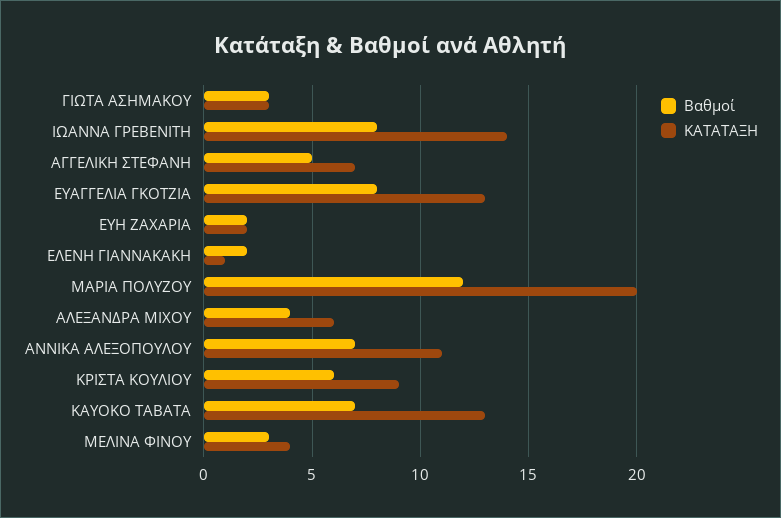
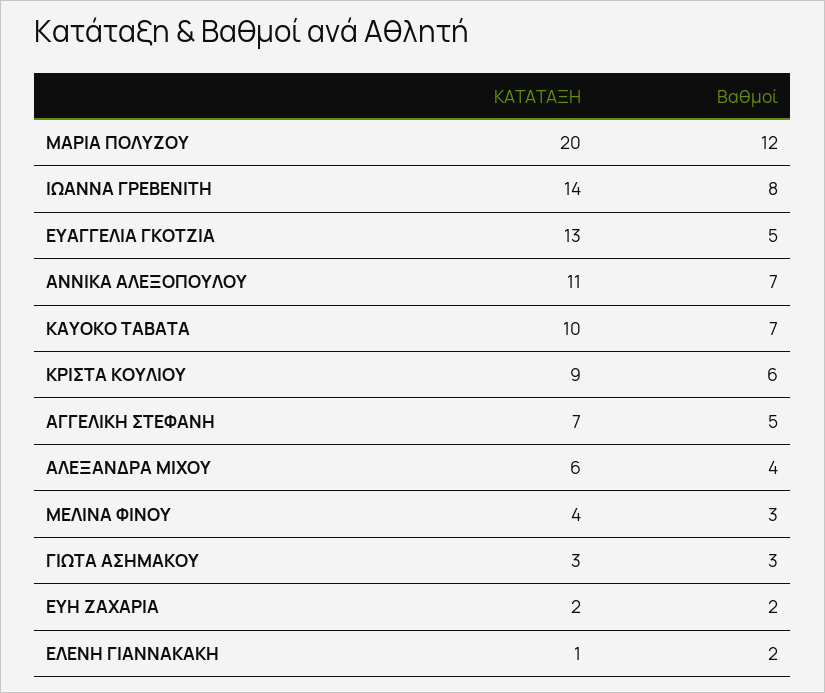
  {
    "Βαθμοί": {
      "ΓΙΩΤΑ ΑΣΗΜΑΚΟΥ": 3,
      "ΙΩΑΝΝΑ ΓΡΕΒΕΝΙΤΗ": 8,
      "ΑΓΓΕΛΙΚΗ ΣΤΕΦΑΝΗ": 5,
-     "ΕΥΑΓΓΕΛΙΑ ΓΚΟΤΖΙΑ": 8,
+     "ΕΥΑΓΓΕΛΙΑ ΓΚΟΤΖΙΑ": 5,
      "ΕΥΗ ΖΑΧΑΡΙΑ": 2,
      "ΕΛΕΝΗ ΓΙΑΝΝΑΚΑΚΗ": 2,
      "ΜΑΡΙΑ ΠΟΛΥΖΟΥ": 12,
      "ΑΛΕΞΑΝΔΡΑ ΜΙΧΟΥ": 4,
      "ΑΝΝΙΚΑ ΑΛΕΞΟΠΟΥΛΟΥ": 7,
      "ΚΡΙΣΤΑ ΚΟΥΛΙΟΥ": 6,
      "KAYOKO TABATA": 7,
      "ΜΕΛΙΝΑ ΦΙΝΟΥ": 3
    },
    "ΚΑΤΑΤΑΞΗ": {
      "ΓΙΩΤΑ ΑΣΗΜΑΚΟΥ": 3,
      "ΙΩΑΝΝΑ ΓΡΕΒΕΝΙΤΗ": 14,
      "ΑΓΓΕΛΙΚΗ ΣΤΕΦΑΝΗ": 7,
      "ΕΥΑΓΓΕΛΙΑ ΓΚΟΤΖΙΑ": 13,
      "ΕΥΗ ΖΑΧΑΡΙΑ": 2,
      "ΕΛΕΝΗ ΓΙΑΝΝΑΚΑΚΗ": 1,
      "ΜΑΡΙΑ ΠΟΛΥΖΟΥ": 20,
      "ΑΛΕΞΑΝΔΡΑ ΜΙΧΟΥ": 6,
      "ΑΝΝΙΚΑ ΑΛΕΞΟΠΟΥΛΟΥ": 11,
      "ΚΡΙΣΤΑ ΚΟΥΛΙΟΥ": 9,
-     "KAYOKO TABATA": 13,
+     "KAYOKO TABATA": 10,
      "ΜΕΛΙΝΑ ΦΙΝΟΥ": 4
    }
  }

